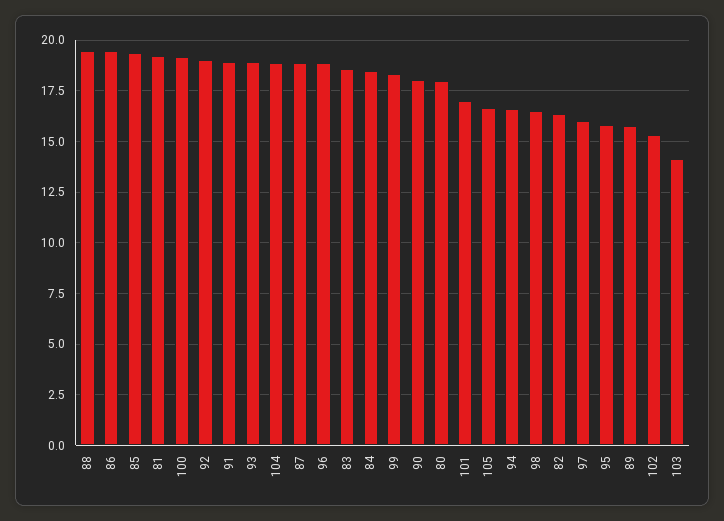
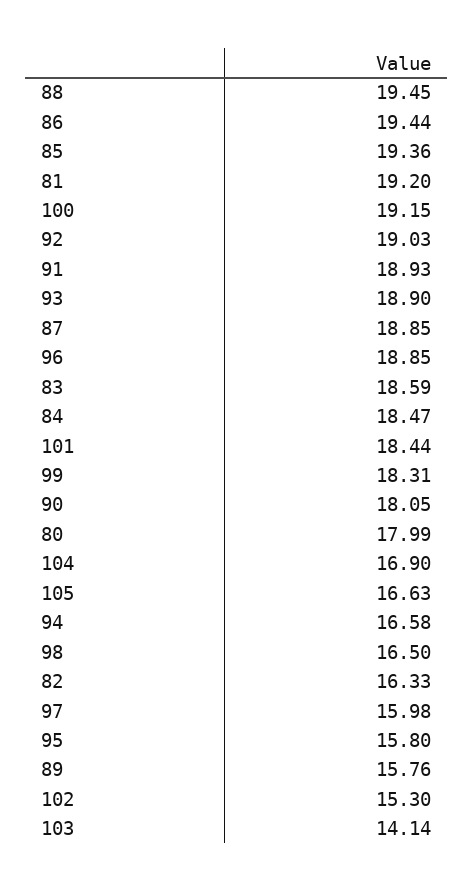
  {
    "88": 19.45,
    "86": 19.44,
    "85": 19.36,
    "81": 19.2,
    "100": 19.15,
    "92": 19.03,
    "91": 18.93,
    "93": 18.9,
-   "104": 19,
+   "104": 16.9,
    "87": 18.85,
    "96": 18.85,
    "83": 18.59,
    "84": 18.47,
    "99": 18.31,
    "90": 18.05,
    "80": 17.99,
-   "101": 17,
+   "101": 18.44,
    "105": 16.63,
    "94": 16.58,
    "98": 16.5,
    "82": 16.33,
    "97": 15.98,
    "95": 15.8,
    "89": 15.76,
    "102": 15.3,
    "103": 14.14
  }

